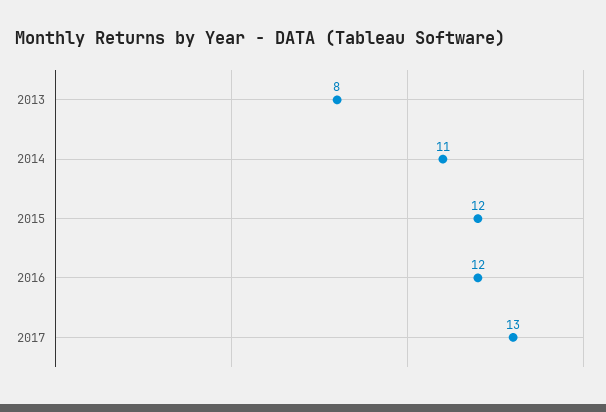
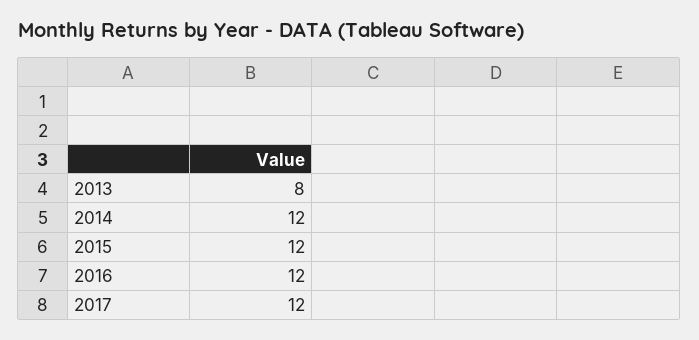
  {
    "2013": 8,
-   "2014": 11,
+   "2014": 12,
    "2015": 12,
    "2016": 12,
-   "2017": 13
+   "2017": 12
  }

